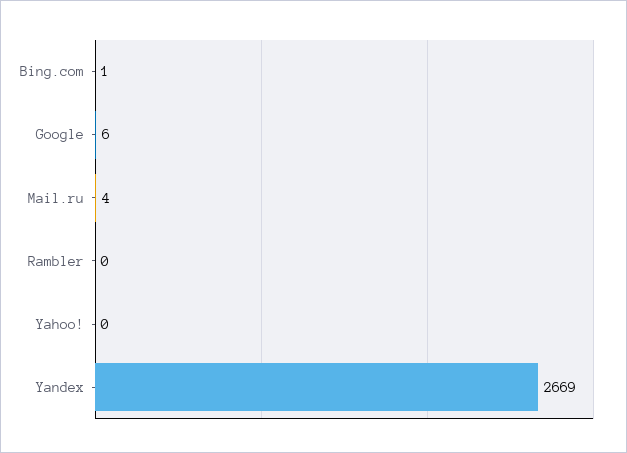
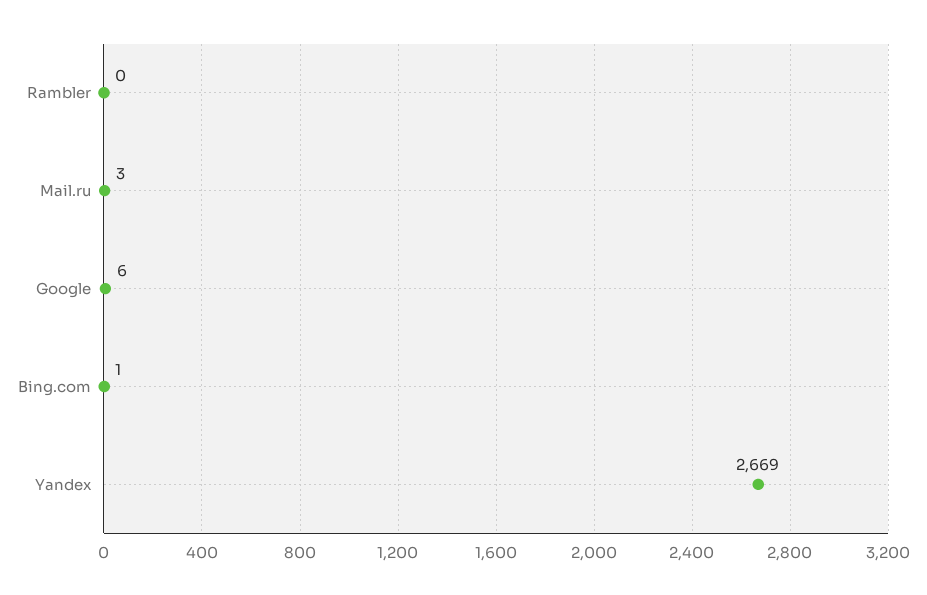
  {
    "Bing.com": 1,
    "Google": 6,
-   "Mail.ru": 4,
+   "Mail.ru": 3,
    "Rambler": 0,
-   "Yahoo!": 0,
    "Yandex": 2669
  }

